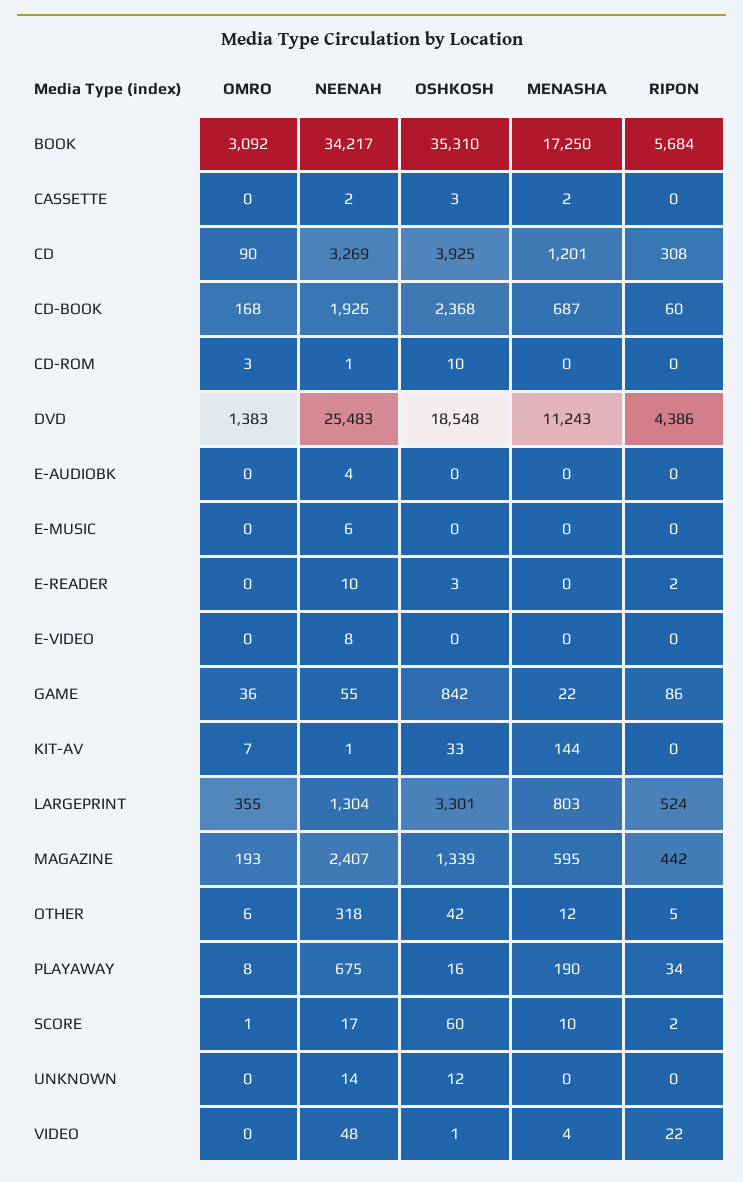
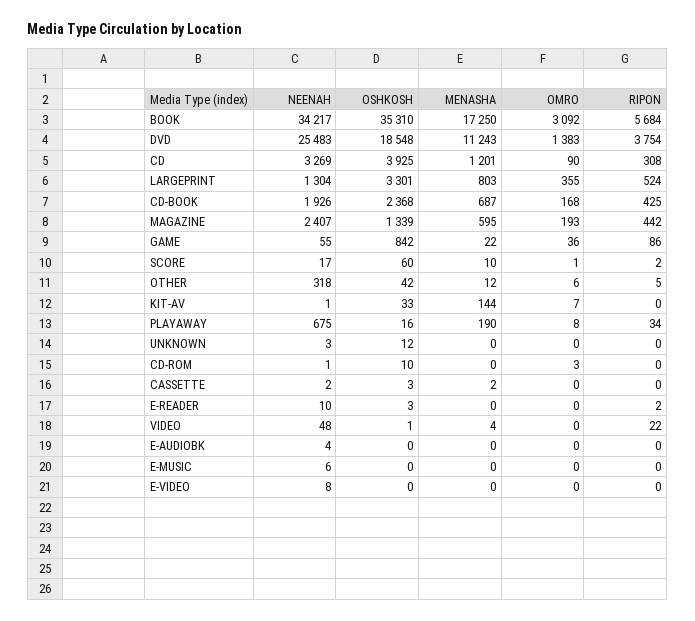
  {
    "OMRO": {
      "BOOK": 3092,
      "CASSETTE": 0,
      "CD": 90,
      "CD-BOOK": 168,
      "CD-ROM": 3,
      "DVD": 1383,
      "E-AUDIOBK": 0,
      "E-MUSIC": 0,
      "E-READER": 0,
      "E-VIDEO": 0,
      "GAME": 36,
      "KIT-AV": 7,
      "LARGEPRINT": 355,
      "MAGAZINE": 193,
      "OTHER": 6,
      "PLAYAWAY": 8,
      "SCORE": 1,
      "UNKNOWN": 0,
      "VIDEO": 0
    },
    "NEENAH": {
      "BOOK": 34217,
      "CASSETTE": 2,
      "CD": 3269,
      "CD-BOOK": 1926,
      "CD-ROM": 1,
      "DVD": 25483,
      "E-AUDIOBK": 4,
      "E-MUSIC": 6,
      "E-READER": 10,
      "E-VIDEO": 8,
      "GAME": 55,
      "KIT-AV": 1,
      "LARGEPRINT": 1304,
      "MAGAZINE": 2407,
      "OTHER": 318,
      "PLAYAWAY": 675,
      "SCORE": 17,
-     "UNKNOWN": 14,
+     "UNKNOWN": 3,
      "VIDEO": 48
    },
    "OSHKOSH": {
      "BOOK": 35310,
      "CASSETTE": 3,
      "CD": 3925,
      "CD-BOOK": 2368,
      "CD-ROM": 10,
      "DVD": 18548,
      "E-AUDIOBK": 0,
      "E-MUSIC": 0,
      "E-READER": 3,
      "E-VIDEO": 0,
      "GAME": 842,
      "KIT-AV": 33,
      "LARGEPRINT": 3301,
      "MAGAZINE": 1339,
      "OTHER": 42,
      "PLAYAWAY": 16,
      "SCORE": 60,
      "UNKNOWN": 12,
      "VIDEO": 1
    },
    "MENASHA": {
      "BOOK": 17250,
      "CASSETTE": 2,
      "CD": 1201,
      "CD-BOOK": 687,
      "CD-ROM": 0,
      "DVD": 11243,
      "E-AUDIOBK": 0,
      "E-MUSIC": 0,
      "E-READER": 0,
      "E-VIDEO": 0,
      "GAME": 22,
      "KIT-AV": 144,
      "LARGEPRINT": 803,
      "MAGAZINE": 595,
      "OTHER": 12,
      "PLAYAWAY": 190,
      "SCORE": 10,
      "UNKNOWN": 0,
      "VIDEO": 4
    },
    "RIPON": {
      "BOOK": 5684,
      "CASSETTE": 0,
      "CD": 308,
-     "CD-BOOK": 60,
+     "CD-BOOK": 425,
      "CD-ROM": 0,
-     "DVD": 4386,
+     "DVD": 3754,
      "E-AUDIOBK": 0,
      "E-MUSIC": 0,
      "E-READER": 2,
      "E-VIDEO": 0,
      "GAME": 86,
      "KIT-AV": 0,
      "LARGEPRINT": 524,
      "MAGAZINE": 442,
      "OTHER": 5,
      "PLAYAWAY": 34,
      "SCORE": 2,
      "UNKNOWN": 0,
      "VIDEO": 22
    }
  }

